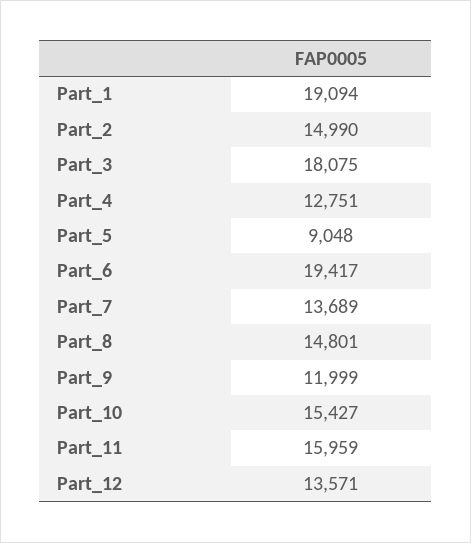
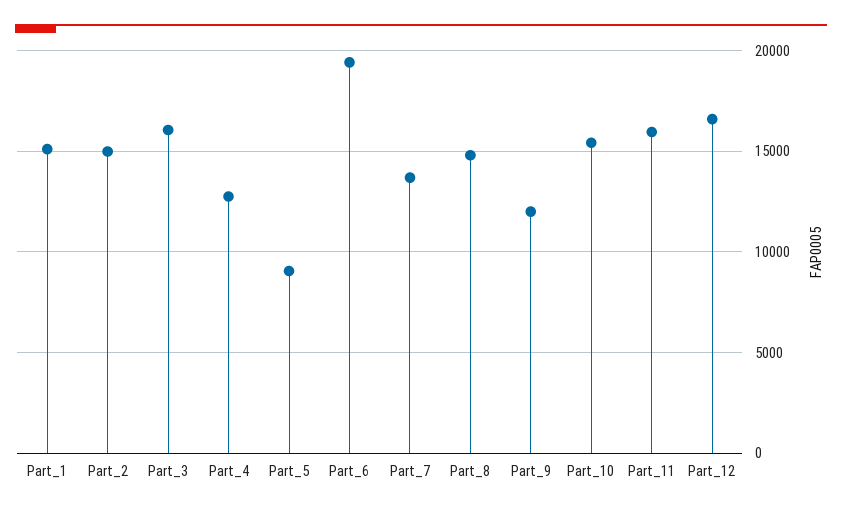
  {
-   "Part_1": 19094,
+   "Part_1": 15000,
    "Part_2": 14990,
-   "Part_3": 18075,
+   "Part_3": 16000,
    "Part_4": 12751,
    "Part_5": 9048,
    "Part_6": 19417,
    "Part_7": 13689,
    "Part_8": 14801,
    "Part_9": 11999,
    "Part_10": 15427,
    "Part_11": 15959,
-   "Part_12": 13571
+   "Part_12": 16500
  }

